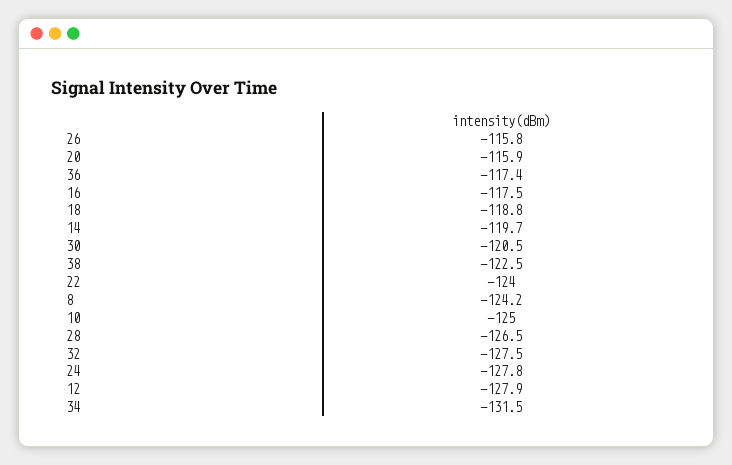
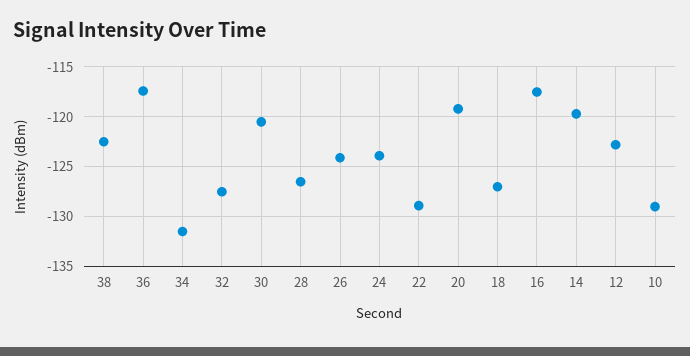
  {
-   "26": -115.8,
+   "26": -124,
-   "20": -115.9,
+   "20": -119,
    "36": -117.4,
    "16": -117.5,
-   "18": -118.8,
+   "18": -127,
    "14": -119.7,
    "30": -120.5,
    "38": -122.5,
-   "22": -124,
+   "22": -129,
-   "8": -124.2,
-   "10": -125,
+   "10": -129,
    "28": -126.5,
    "32": -127.5,
-   "24": -127.8,
+   "24": -124,
-   "12": -127.9,
+   "12": -123,
    "34": -131.5
  }

